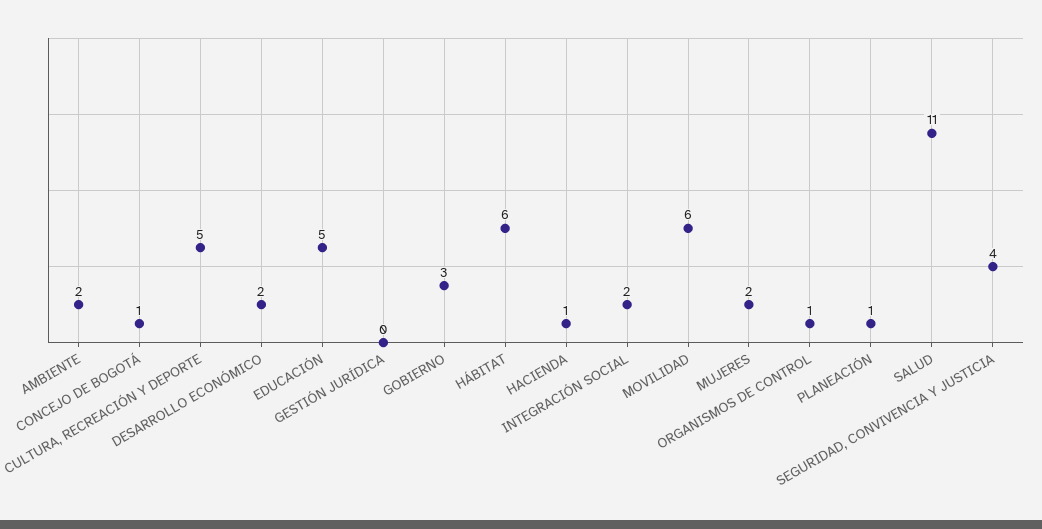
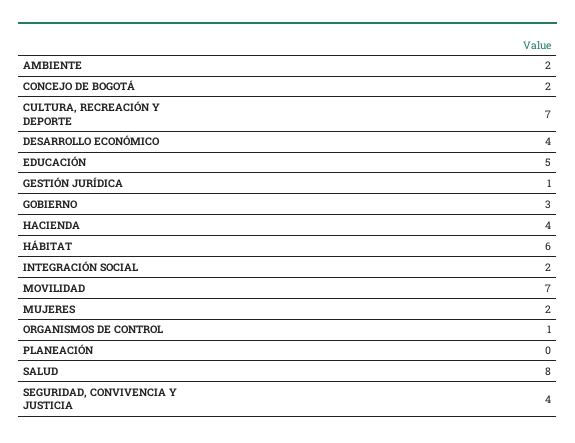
  {
    "AMBIENTE": 2,
-   "CONCEJO DE BOGOTÁ": 1,
+   "CONCEJO DE BOGOTÁ": 2,
-   "CULTURA, RECREACIÓN Y DEPORTE": 5,
+   "CULTURA, RECREACIÓN Y DEPORTE": 7,
-   "DESARROLLO ECONÓMICO": 2,
+   "DESARROLLO ECONÓMICO": 4,
    "EDUCACIÓN": 5,
-   "GESTIÓN JURÍDICA": 0,
+   "GESTIÓN JURÍDICA": 1,
    "GOBIERNO": 3,
    "HÁBITAT": 6,
-   "HACIENDA": 1,
+   "HACIENDA": 4,
    "INTEGRACIÓN SOCIAL": 2,
-   "MOVILIDAD": 6,
+   "MOVILIDAD": 7,
    "MUJERES": 2,
    "ORGANISMOS DE CONTROL": 1,
-   "PLANEACIÓN": 1,
+   "PLANEACIÓN": 0,
-   "SALUD": 11,
+   "SALUD": 8,
    "SEGURIDAD, CONVIVENCIA Y JUSTICIA": 4
  }

